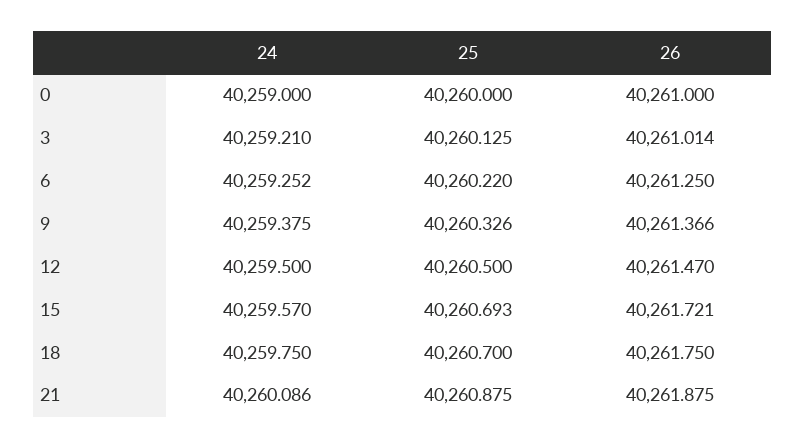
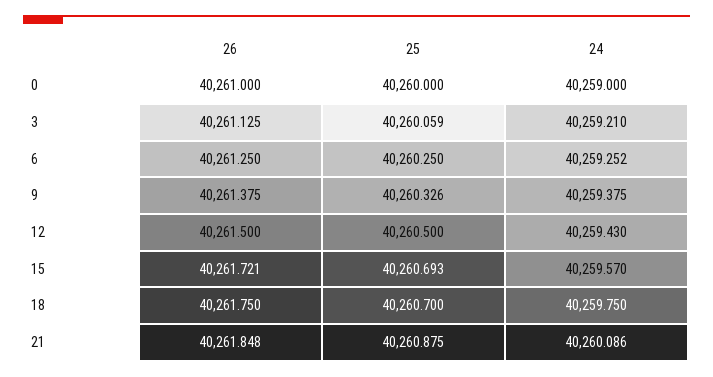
  {
    "24": {
      "0": 40259,
      "3": 40259.21,
      "6": 40259.252,
      "9": 40259.375,
-     "12": 40259.5,
+     "12": 40259.43,
      "15": 40259.57,
      "18": 40259.75,
      "21": 40260.086
    },
    "25": {
      "0": 40260,
-     "3": 40260.125,
+     "3": 40260.059,
-     "6": 40260.22,
+     "6": 40260.25,
      "9": 40260.326,
      "12": 40260.5,
      "15": 40260.693,
      "18": 40260.7,
      "21": 40260.875
    },
    "26": {
      "0": 40261,
-     "3": 40261.014,
+     "3": 40261.125,
      "6": 40261.25,
-     "9": 40261.366,
+     "9": 40261.375,
-     "12": 40261.47,
+     "12": 40261.5,
      "15": 40261.721,
      "18": 40261.75,
-     "21": 40261.875
+     "21": 40261.848
    }
  }

